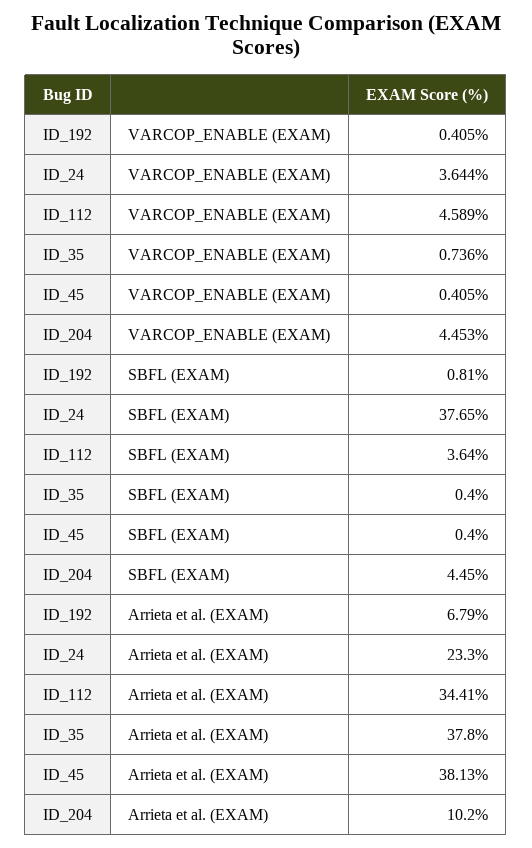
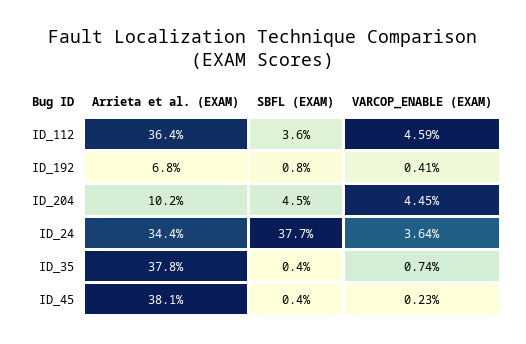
  {
    "ID_192": {
      "VARCOP_ENABLE (EXAM)": 0.405,
      "SBFL (EXAM)": 0.81,
      "Arrieta et al. (EXAM)": 6.79
    },
    "ID_24": {
      "VARCOP_ENABLE (EXAM)": 3.644,
      "SBFL (EXAM)": 37.65,
-     "Arrieta et al. (EXAM)": 23.3
+     "Arrieta et al. (EXAM)": 34.4
    },
    "ID_112": {
      "VARCOP_ENABLE (EXAM)": 4.589,
      "SBFL (EXAM)": 3.64,
-     "Arrieta et al. (EXAM)": 34.41
+     "Arrieta et al. (EXAM)": 36.4
    },
    "ID_35": {
      "VARCOP_ENABLE (EXAM)": 0.736,
      "SBFL (EXAM)": 0.4,
      "Arrieta et al. (EXAM)": 37.8
    },
    "ID_45": {
-     "VARCOP_ENABLE (EXAM)": 0.405,
+     "VARCOP_ENABLE (EXAM)": 0.23,
      "SBFL (EXAM)": 0.4,
      "Arrieta et al. (EXAM)": 38.13
    },
    "ID_204": {
      "VARCOP_ENABLE (EXAM)": 4.453,
      "SBFL (EXAM)": 4.45,
      "Arrieta et al. (EXAM)": 10.2
    }
  }

